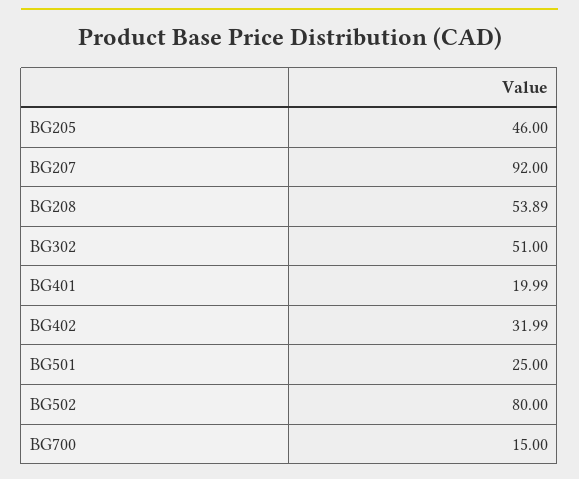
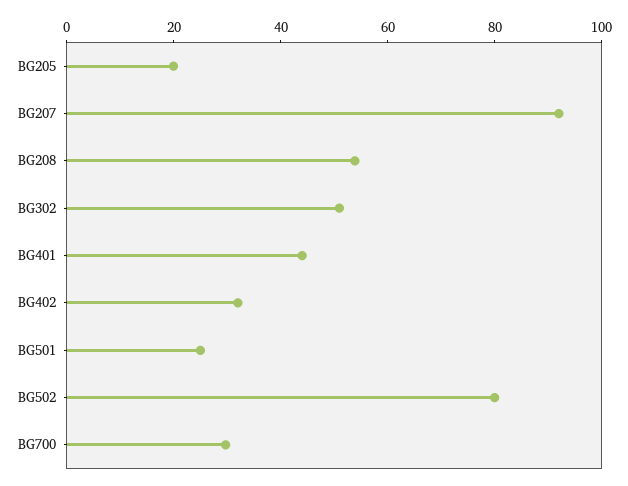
  {
-   "BG205": 46,
+   "BG205": 20,
    "BG207": 92,
    "BG208": 53.89,
    "BG302": 51,
-   "BG401": 19.99,
+   "BG401": 45,
    "BG402": 31.99,
    "BG501": 25,
    "BG502": 80,
-   "BG700": 15
+   "BG700": 30
  }

